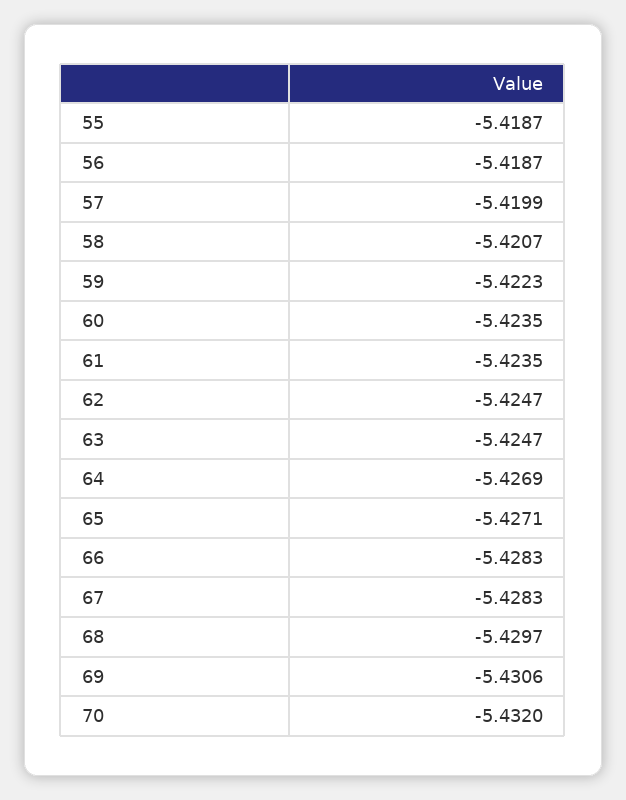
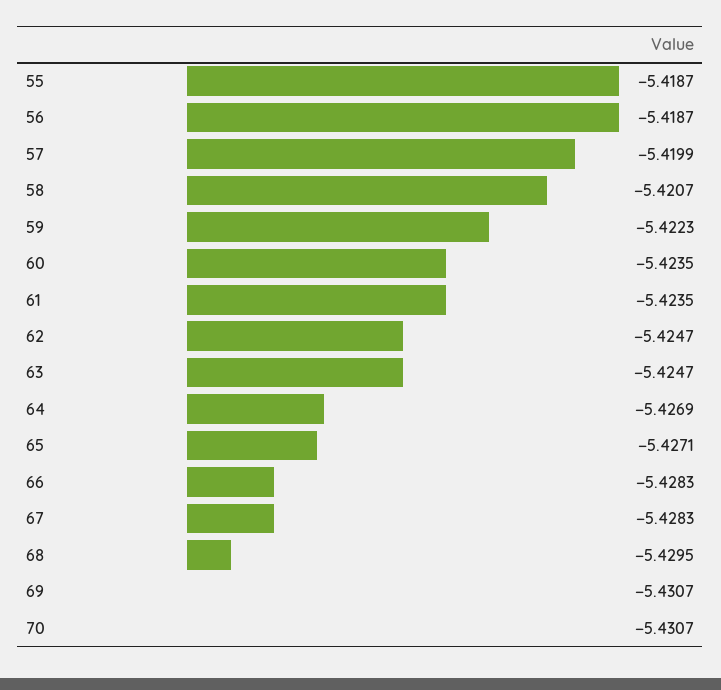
  {
    "55": -5.4187,
    "56": -5.4187,
    "57": -5.4199,
    "58": -5.4207,
    "59": -5.4223,
    "60": -5.4235,
    "61": -5.4235,
    "62": -5.4247,
    "63": -5.4247,
    "64": -5.4269,
    "65": -5.4271,
    "66": -5.4283,
    "67": -5.4283,
-   "68": -5.4297,
+   "68": -5.4295,
-   "69": -5.4306,
+   "69": -5.4307,
-   "70": -5.432
+   "70": -5.4307
  }

